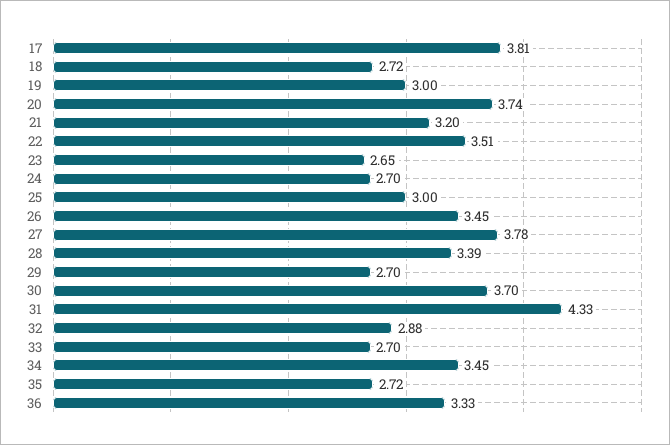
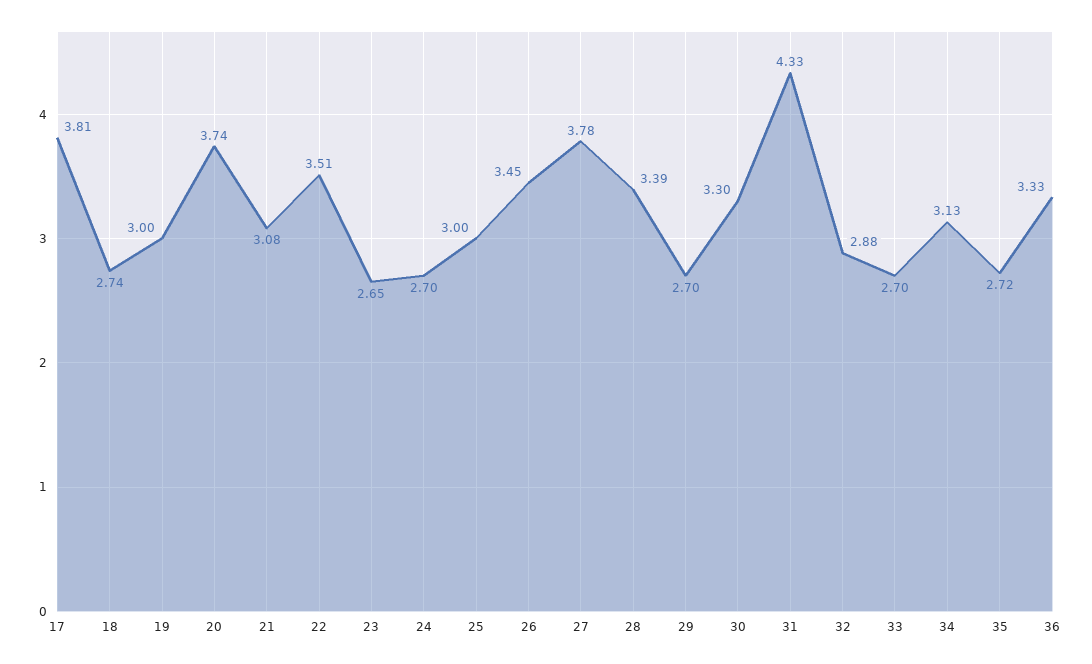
  {
    "17": 3.81,
-   "18": 2.72,
+   "18": 2.74,
    "19": 3,
    "20": 3.74,
-   "21": 3.2,
+   "21": 3.08,
    "22": 3.51,
    "23": 2.65,
    "24": 2.7,
    "25": 3,
    "26": 3.45,
    "27": 3.78,
    "28": 3.39,
    "29": 2.7,
-   "30": 3.7,
+   "30": 3.3,
    "31": 4.33,
    "32": 2.88,
    "33": 2.7,
-   "34": 3.45,
+   "34": 3.13,
    "35": 2.72,
    "36": 3.33
  }

